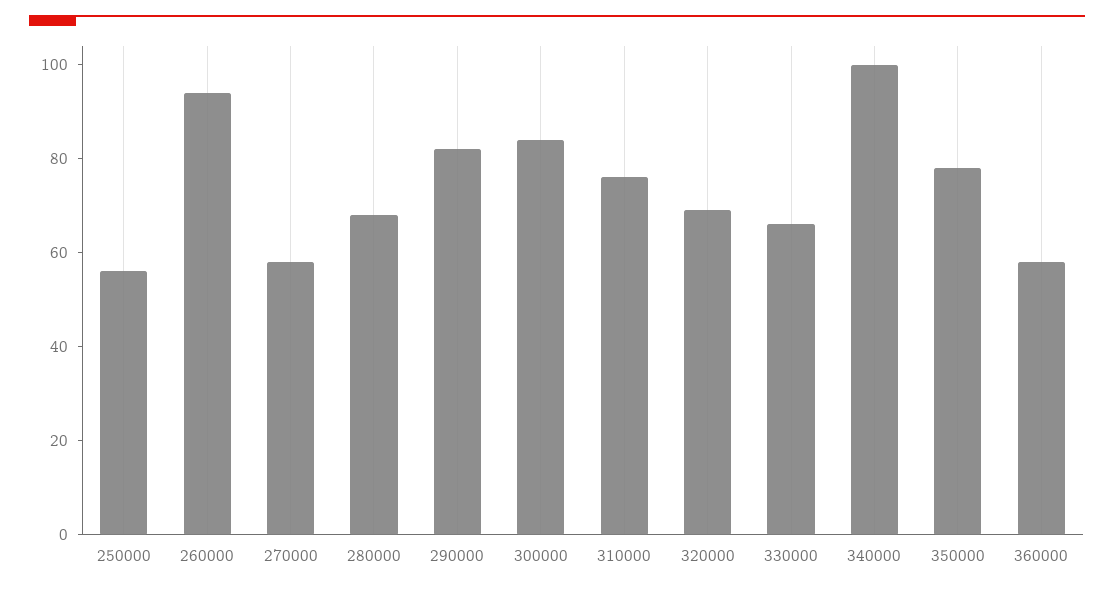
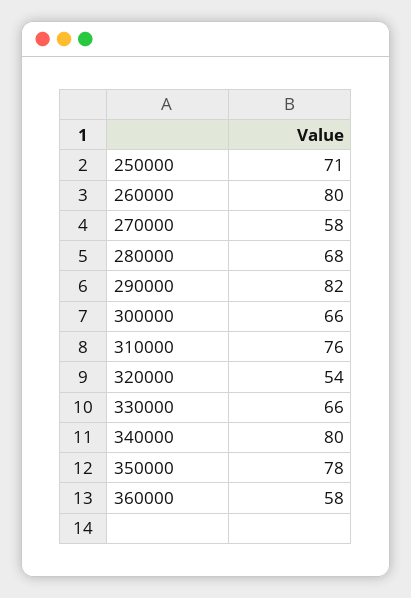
  {
-   "250000": 55,
+   "250000": 71,
-   "260000": 95,
+   "260000": 80,
    "270000": 58,
    "280000": 68,
    "290000": 82,
-   "300000": 85,
+   "300000": 66,
    "310000": 76,
-   "320000": 70,
+   "320000": 54,
    "330000": 66,
-   "340000": 100,
+   "340000": 80,
    "350000": 78,
    "360000": 58
  }

